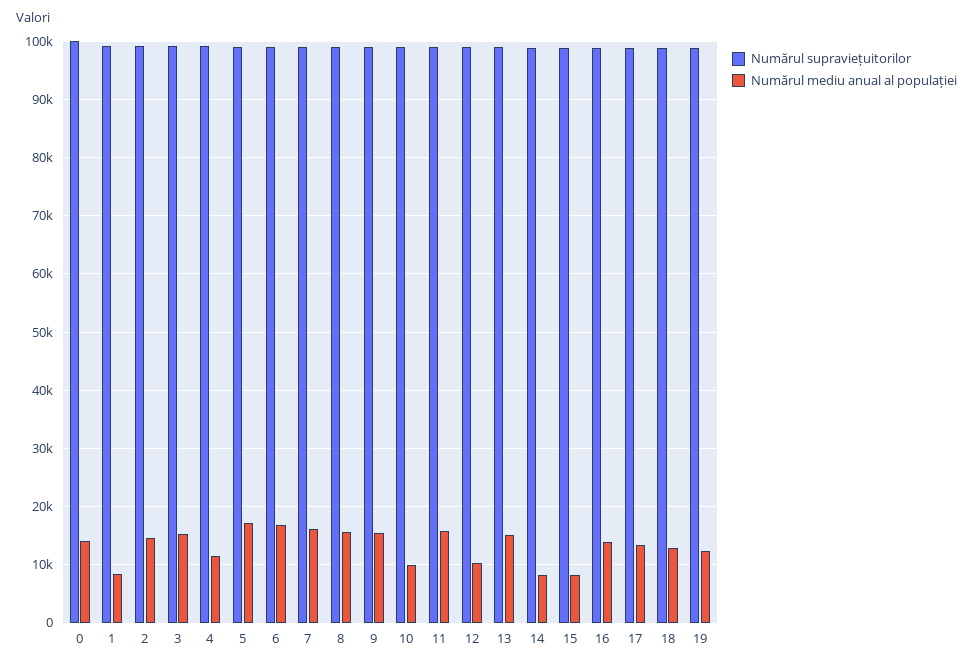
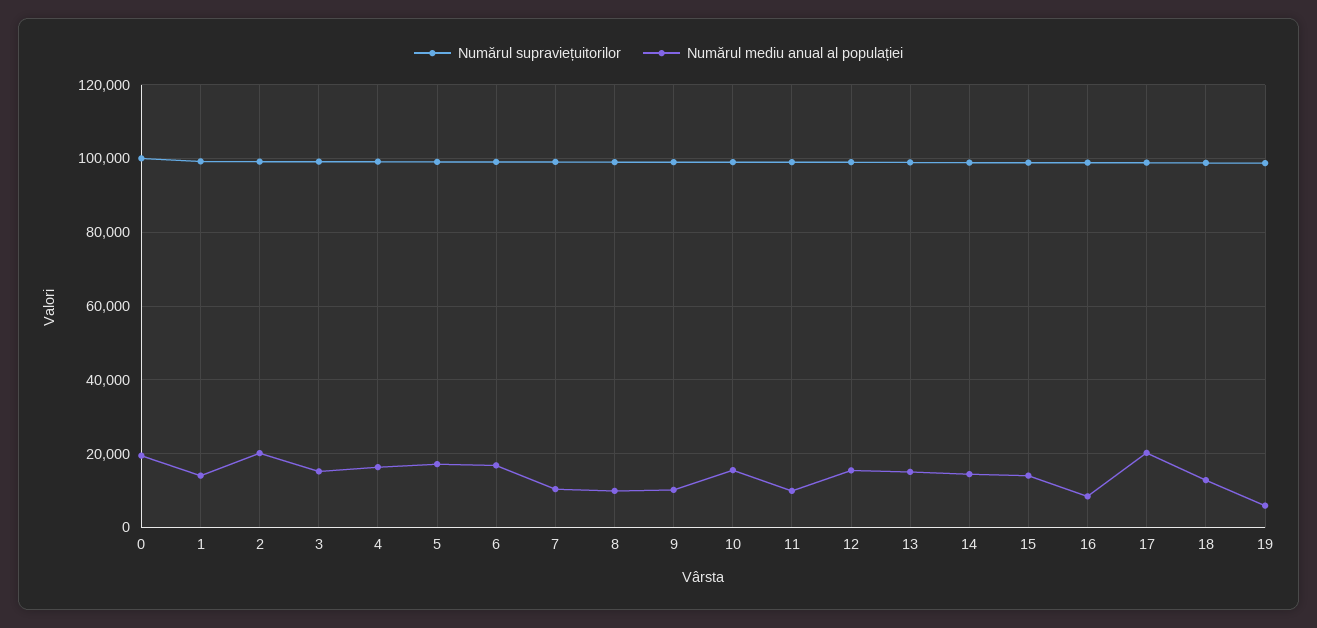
  {
    "Numărul supraviețuitorilor": {
      "0": 100000,
      "1": 100000,
      "2": 100000,
      "3": 100000,
      "4": 100000,
      "5": 100000,
      "6": 100000,
      "7": 100000,
      "8": 100000,
      "9": 100000,
      "10": 100000,
      "11": 98000,
      "12": 98000,
      "13": 98000,
      "14": 98000,
      "15": 98000,
      "16": 98000,
      "17": 98000,
      "18": 98000,
      "19": 98000
    },
    "Numărul mediu anual al populației": {
-     "0": 14000,
+     "0": 20000,
-     "1": 8000,
+     "1": 14000,
-     "2": 14000,
+     "2": 20000,
      "3": 16000,
-     "4": 12000,
+     "4": 16000,
      "5": 18000,
      "6": 16000,
-     "7": 16000,
+     "7": 10000,
-     "8": 16000,
+     "8": 10000,
-     "9": 16000,
+     "9": 10000,
-     "10": 10000,
+     "10": 16000,
-     "11": 16000,
+     "11": 10000,
-     "12": 10000,
+     "12": 16000,
      "13": 16000,
-     "14": 8000,
+     "14": 14000,
-     "15": 8000,
+     "15": 14000,
-     "16": 14000,
+     "16": 8000,
-     "17": 14000,
+     "17": 20000,
      "18": 12000,
-     "19": 12000
+     "19": 6000
    }
  }

